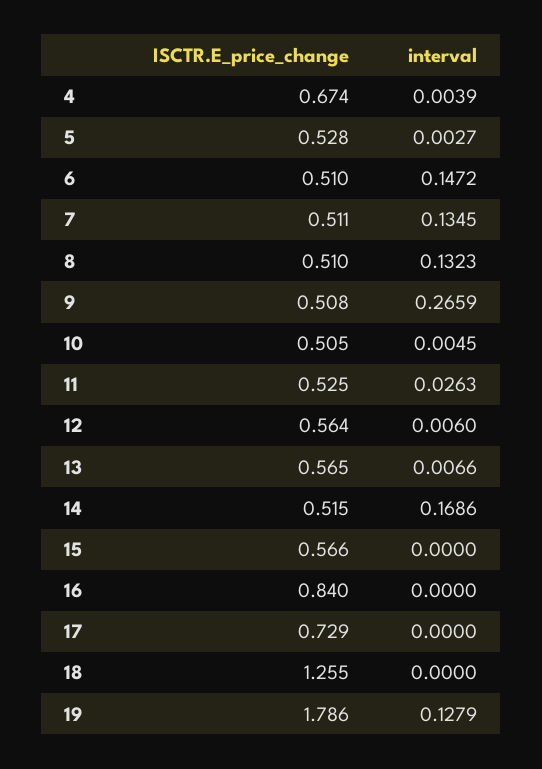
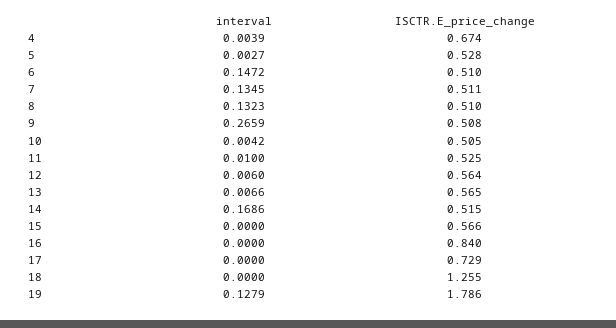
  {
    "ISCTR.E_price_change": {
      "4": 0.674,
      "5": 0.528,
      "6": 0.51,
      "7": 0.511,
      "8": 0.51,
      "9": 0.508,
      "10": 0.505,
      "11": 0.525,
      "12": 0.564,
      "13": 0.565,
      "14": 0.515,
      "15": 0.566,
      "16": 0.84,
      "17": 0.729,
      "18": 1.255,
      "19": 1.786
    },
    "interval": {
      "4": 0.0039,
      "5": 0.0027,
      "6": 0.1472,
      "7": 0.1345,
      "8": 0.1323,
      "9": 0.2659,
-     "10": 0.0045,
+     "10": 0.0042,
-     "11": 0.0263,
+     "11": 0.01,
      "12": 0.006,
      "13": 0.0066,
      "14": 0.1686,
      "15": 0,
      "16": 0,
      "17": 0,
      "18": 0,
      "19": 0.1279
    }
  }

